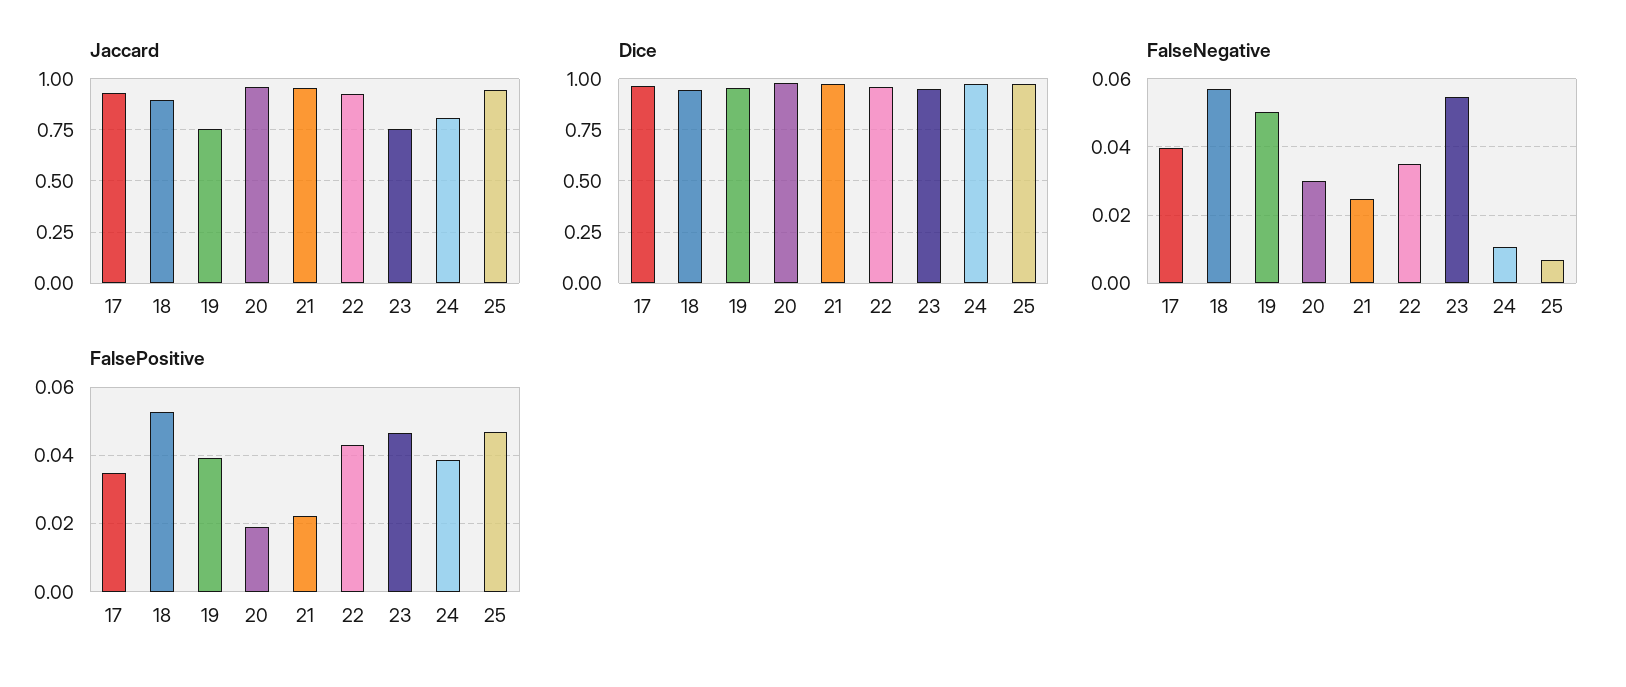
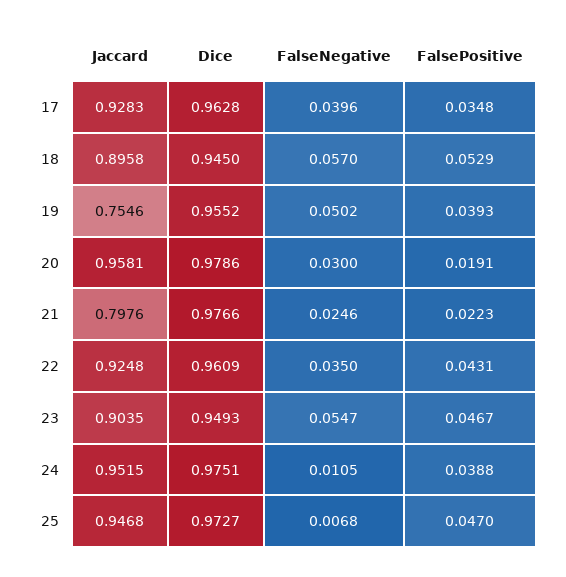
  {
    "Jaccard": {
      "17": 0.9283,
      "18": 0.8958,
      "19": 0.7546,
      "20": 0.9581,
-     "21": 0.95,
+     "21": 0.7976,
      "22": 0.9248,
-     "23": 0.75,
+     "23": 0.9035,
-     "24": 0.8,
+     "24": 0.9515,
      "25": 0.9468
    },
    "Dice": {
      "17": 0.9628,
      "18": 0.945,
      "19": 0.9552,
      "20": 0.9786,
      "21": 0.9766,
      "22": 0.9609,
      "23": 0.9493,
      "24": 0.9751,
      "25": 0.9727
    },
    "FalseNegative": {
      "17": 0.0396,
      "18": 0.057,
      "19": 0.0502,
      "20": 0.03,
      "21": 0.0246,
      "22": 0.035,
      "23": 0.0547,
      "24": 0.0105,
      "25": 0.0068
    },
    "FalsePositive": {
      "17": 0.0348,
      "18": 0.0529,
      "19": 0.0393,
      "20": 0.0191,
      "21": 0.0223,
      "22": 0.0431,
      "23": 0.0467,
      "24": 0.0388,
      "25": 0.047
    }
  }

